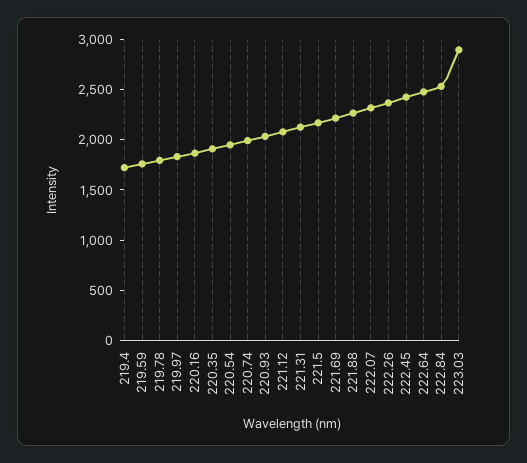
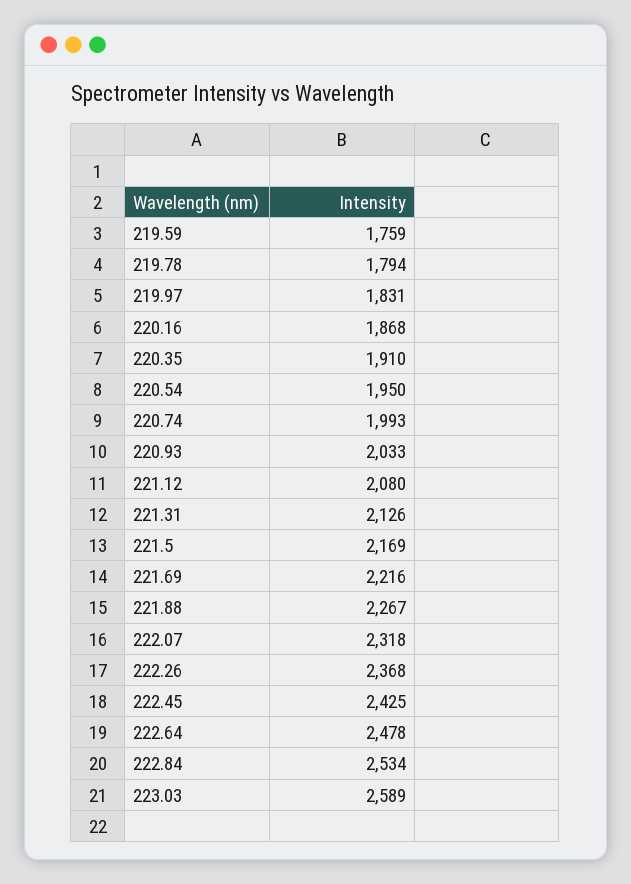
  {
-   "219.4": 1700,
    "219.59": 1759,
    "219.78": 1794,
    "219.97": 1831,
    "220.16": 1868,
    "220.35": 1910,
    "220.54": 1950,
    "220.74": 1993,
    "220.93": 2033,
    "221.12": 2080,
    "221.31": 2126,
    "221.5": 2169,
    "221.69": 2216,
    "221.88": 2267,
    "222.07": 2318,
    "222.26": 2368,
    "222.45": 2425,
    "222.64": 2478,
    "222.84": 2534,
-   "223.03": 2900
+   "223.03": 2589
  }

